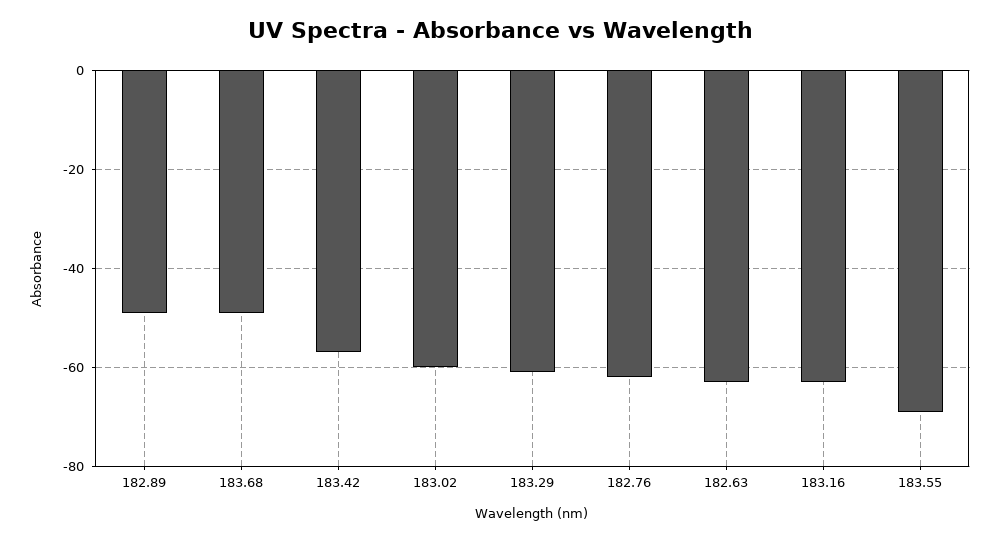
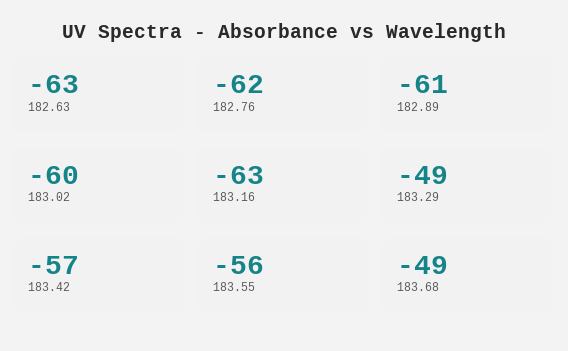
  {
-   "182.89": -50,
+   "182.89": -61,
    "183.68": -49,
    "183.42": -57,
    "183.02": -60,
-   "183.29": -60,
+   "183.29": -49,
    "182.76": -62,
    "182.63": -63,
    "183.16": -63,
-   "183.55": -70
+   "183.55": -56
  }

